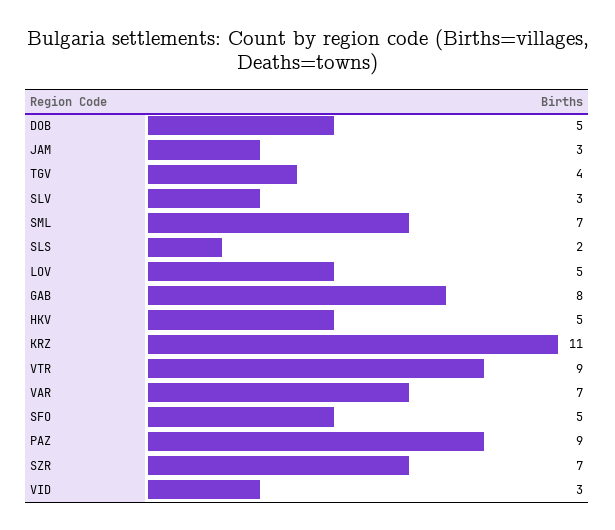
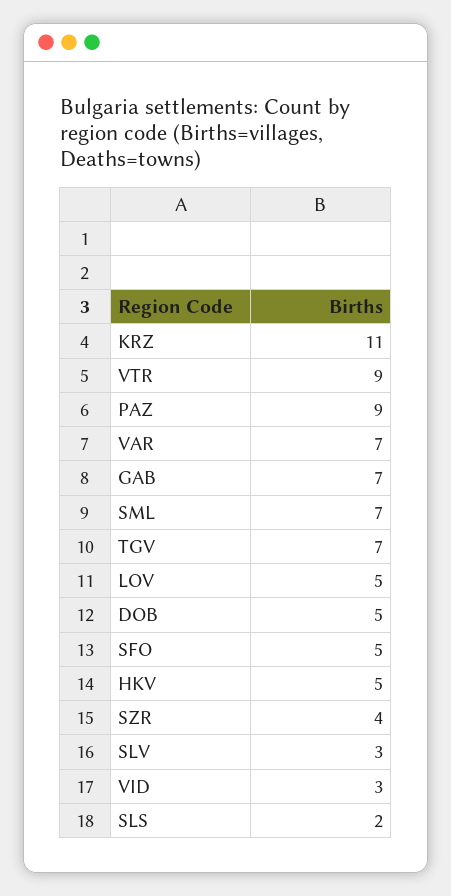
  {
    "DOB": 5,
-   "JAM": 3,
-   "TGV": 4,
+   "TGV": 7,
    "SLV": 3,
    "SML": 7,
    "SLS": 2,
    "LOV": 5,
-   "GAB": 8,
+   "GAB": 7,
    "HKV": 5,
    "KRZ": 11,
    "VTR": 9,
    "VAR": 7,
    "SFO": 5,
    "PAZ": 9,
-   "SZR": 7,
+   "SZR": 4,
    "VID": 3
  }

